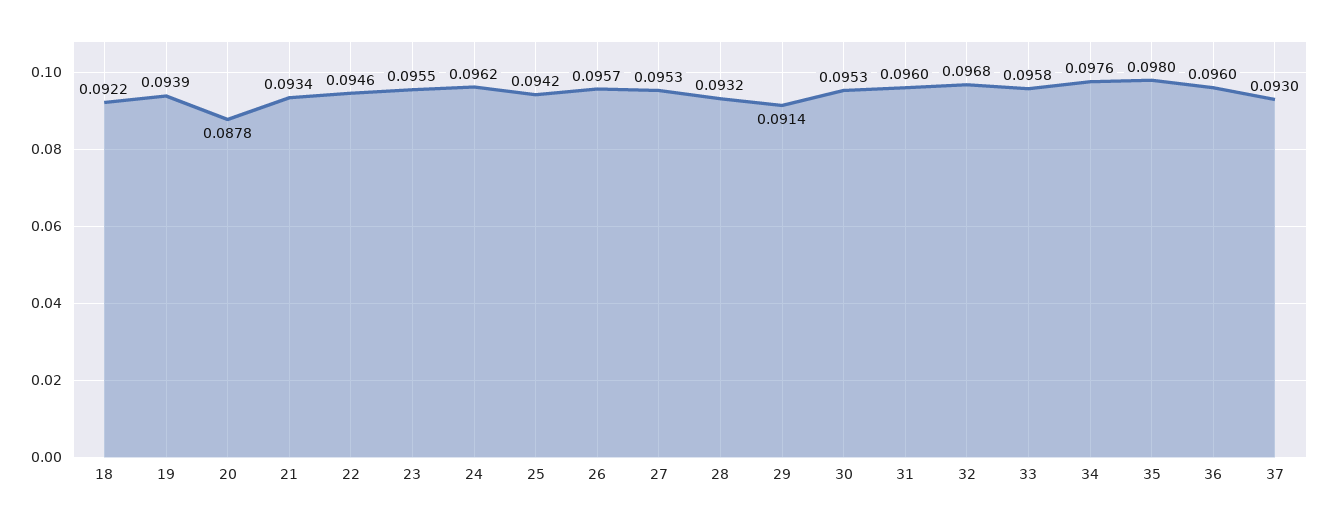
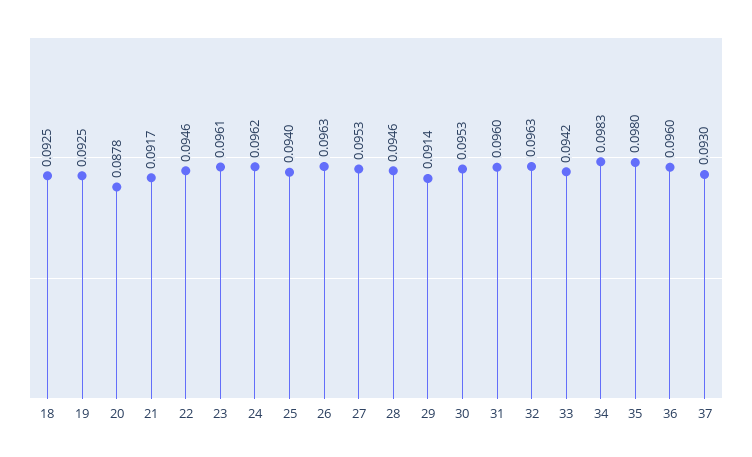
  {
-   "18": 0.0922,
+   "18": 0.0925,
-   "19": 0.0939,
+   "19": 0.0925,
    "20": 0.0878,
-   "21": 0.0934,
+   "21": 0.0917,
    "22": 0.0946,
-   "23": 0.0955,
+   "23": 0.0961,
    "24": 0.0962,
-   "25": 0.0942,
+   "25": 0.094,
-   "26": 0.0957,
+   "26": 0.0963,
    "27": 0.0953,
-   "28": 0.0932,
+   "28": 0.0946,
    "29": 0.0914,
    "30": 0.0953,
    "31": 0.096,
-   "32": 0.0968,
+   "32": 0.0963,
-   "33": 0.0958,
+   "33": 0.0942,
-   "34": 0.0976,
+   "34": 0.0983,
    "35": 0.098,
    "36": 0.096,
    "37": 0.093
  }

